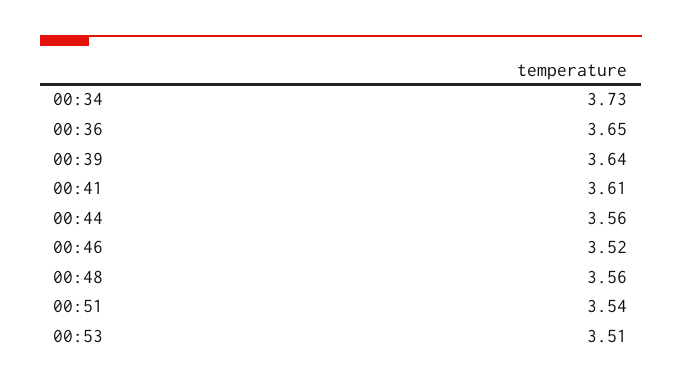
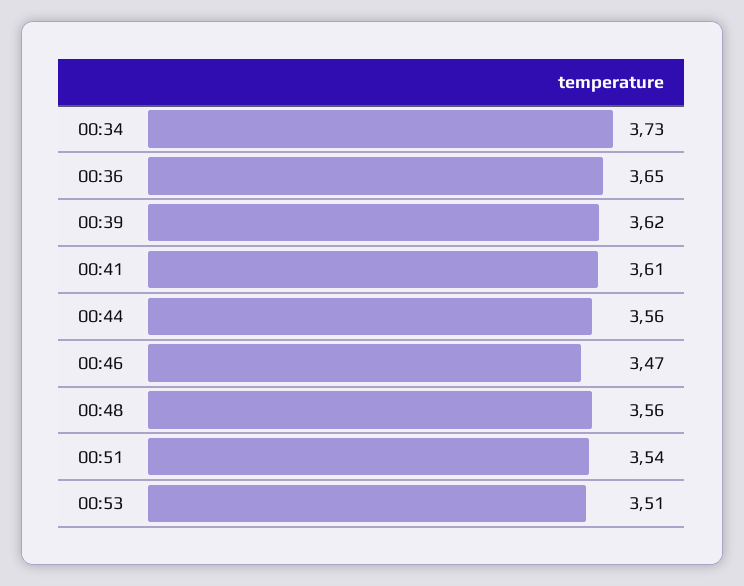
  {
    "00:34": 3.73,
    "00:36": 3.65,
-   "00:39": 3.64,
+   "00:39": 3.62,
    "00:41": 3.61,
    "00:44": 3.56,
-   "00:46": 3.52,
+   "00:46": 3.47,
    "00:48": 3.56,
    "00:51": 3.54,
    "00:53": 3.51
  }

